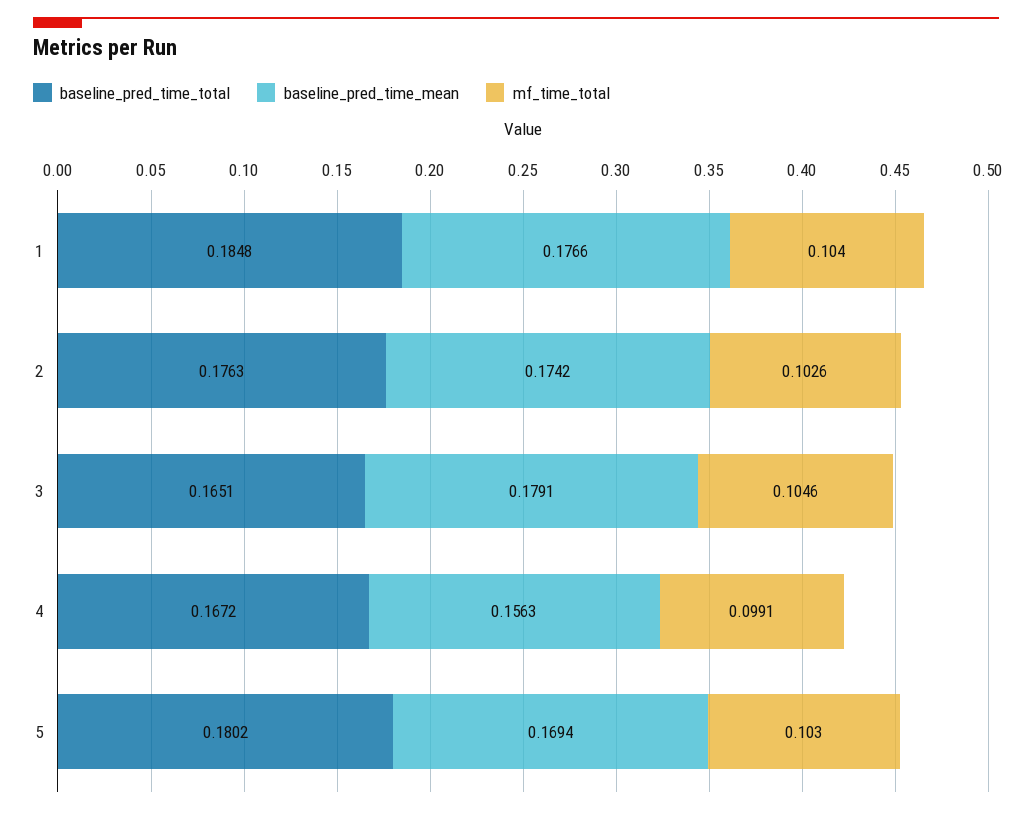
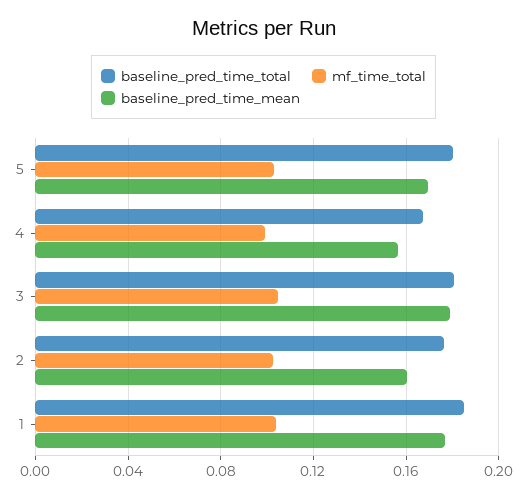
  {
    "baseline_pred_time_total": {
      "1": 0.1848,
      "2": 0.1763,
-     "3": 0.1651,
+     "3": 0.18,
      "4": 0.1672,
      "5": 0.1802
    },
    "baseline_pred_time_mean": {
      "1": 0.1766,
-     "2": 0.1742,
+     "2": 0.16,
      "3": 0.1791,
      "4": 0.1563,
      "5": 0.1694
    },
    "mf_time_total": {
      "1": 0.104,
      "2": 0.1026,
      "3": 0.1046,
      "4": 0.0991,
      "5": 0.103
    }
  }

